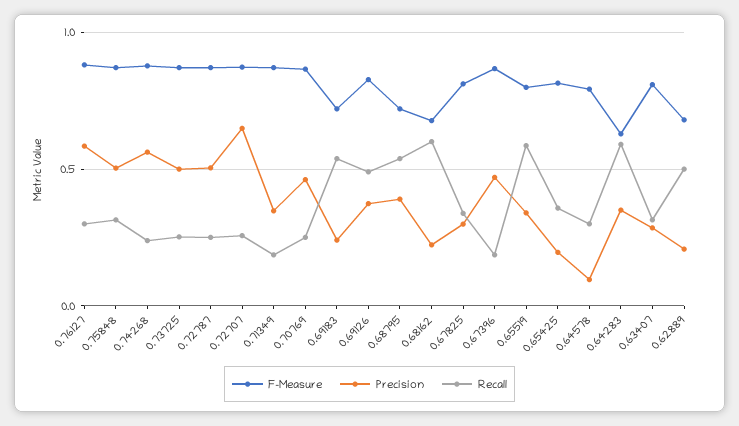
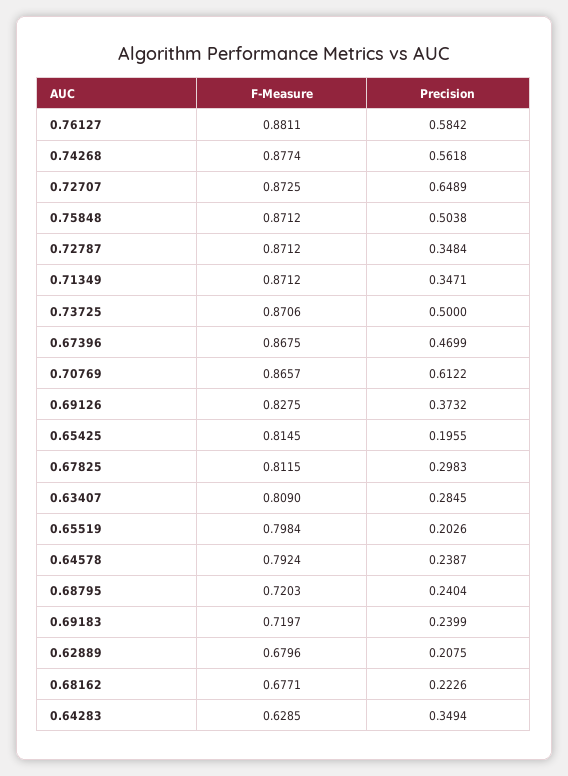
  {
    "F-Measure": {
      "0.76127": 0.8811,
      "0.75848": 0.8712,
      "0.74268": 0.8774,
      "0.73725": 0.8706,
      "0.72787": 0.8712,
      "0.72707": 0.8725,
      "0.71349": 0.8712,
      "0.70769": 0.8657,
      "0.69183": 0.7197,
      "0.69126": 0.8275,
      "0.68795": 0.7203,
      "0.68162": 0.6771,
      "0.67825": 0.8115,
      "0.67396": 0.8675,
      "0.65519": 0.7984,
      "0.65425": 0.8145,
      "0.64578": 0.7924,
      "0.64283": 0.6285,
      "0.63407": 0.809,
      "0.62889": 0.6796
    },
    "Precision": {
      "0.76127": 0.5842,
      "0.75848": 0.5038,
      "0.74268": 0.5618,
      "0.73725": 0.5,
-     "0.72787": 0.5,
+     "0.72787": 0.3484,
      "0.72707": 0.6489,
      "0.71349": 0.3471,
-     "0.70769": 0.45,
+     "0.70769": 0.6122,
      "0.69183": 0.2399,
      "0.69126": 0.3732,
-     "0.68795": 0.4,
+     "0.68795": 0.2404,
      "0.68162": 0.2226,
      "0.67825": 0.2983,
      "0.67396": 0.4699,
-     "0.65519": 0.35,
+     "0.65519": 0.2026,
      "0.65425": 0.1955,
-     "0.64578": 0.1,
+     "0.64578": 0.2387,
      "0.64283": 0.3494,
      "0.63407": 0.2845,
      "0.62889": 0.2075
-   },
+   }
-   "Recall": {
-     "0.76127": 0.3,
-     "0.75848": 0.3,
-     "0.74268": 0.25,
-     "0.73725": 0.25,
-     "0.72787": 0.25,
-     "0.72707": 0.25,
-     "0.71349": 0.2,
-     "0.70769": 0.25,
-     "0.69183": 0.55,
-     "0.69126": 0.5,
-     "0.68795": 0.55,
-     "0.68162": 0.6,
-     "0.67825": 0.35,
-     "0.67396": 0.2,
-     "0.65519": 0.6,
-     "0.65425": 0.35,
-     "0.64578": 0.3,
-     "0.64283": 0.6,
-     "0.63407": 0.3,
-     "0.62889": 0.5
-   }
  }

